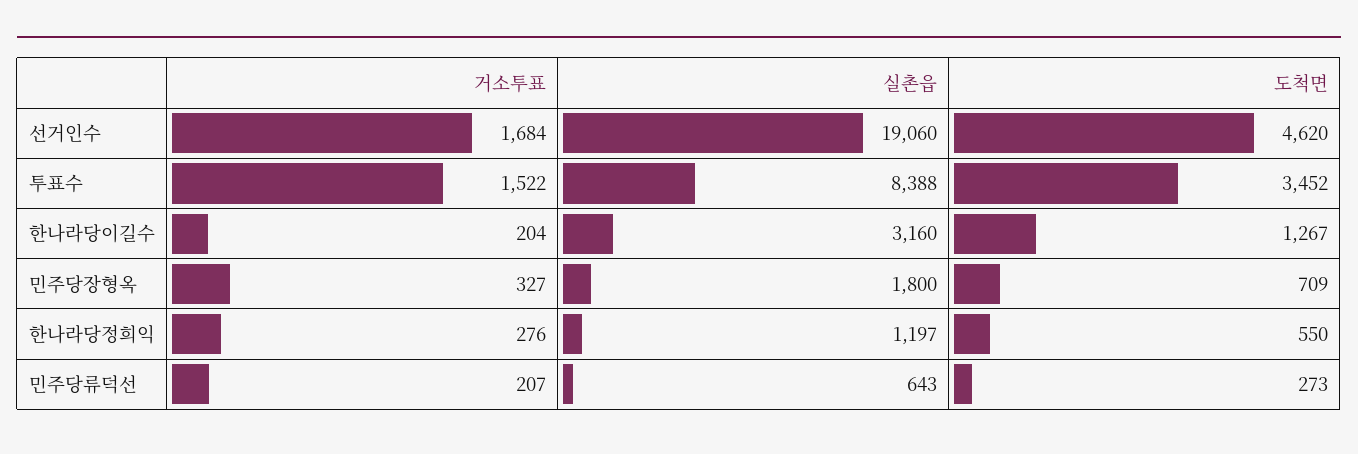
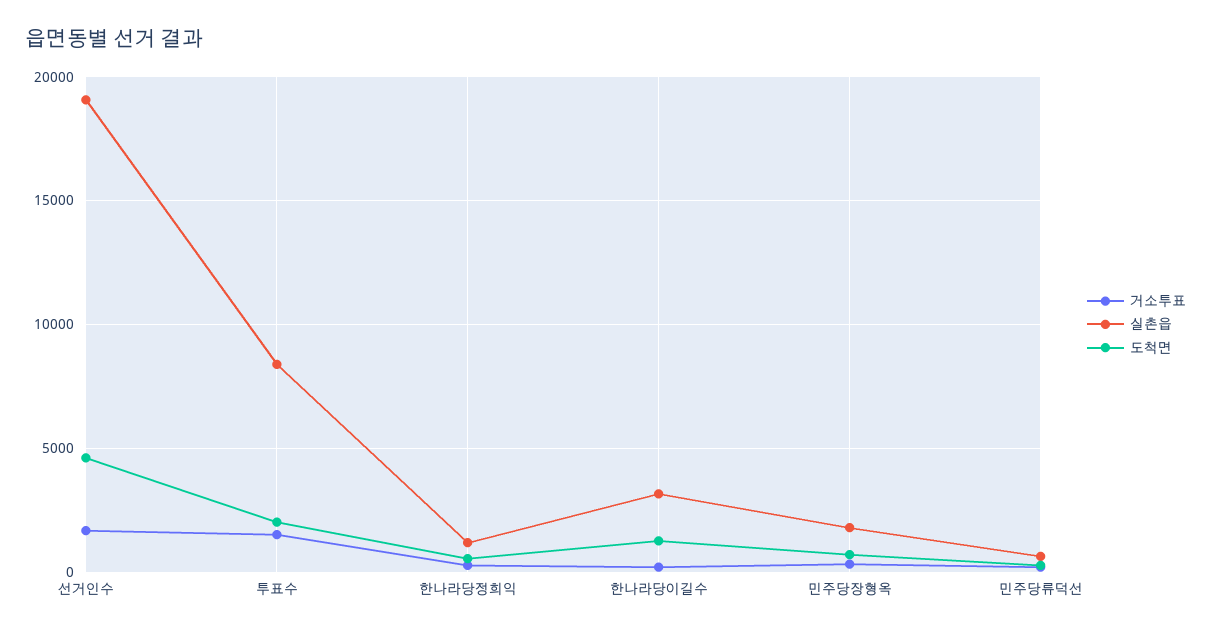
  {
    "거소투표": {
      "선거인수": 1684,
      "투표수": 1522,
      "한나라당이길수": 204,
      "민주당장형옥": 327,
      "한나라당정희익": 276,
      "민주당류덕선": 207
    },
    "실촌읍": {
      "선거인수": 19060,
      "투표수": 8388,
      "한나라당이길수": 3160,
      "민주당장형옥": 1800,
      "한나라당정희익": 1197,
      "민주당류덕선": 643
    },
    "도척면": {
      "선거인수": 4620,
-     "투표수": 3452,
+     "투표수": 2000,
      "한나라당이길수": 1267,
      "민주당장형옥": 709,
      "한나라당정희익": 550,
      "민주당류덕선": 273
    }
  }

